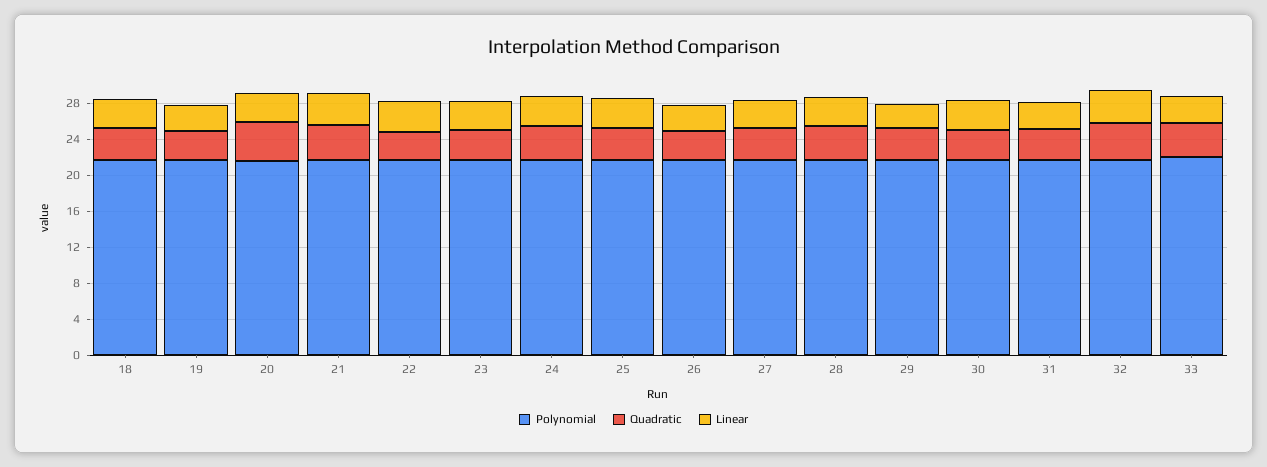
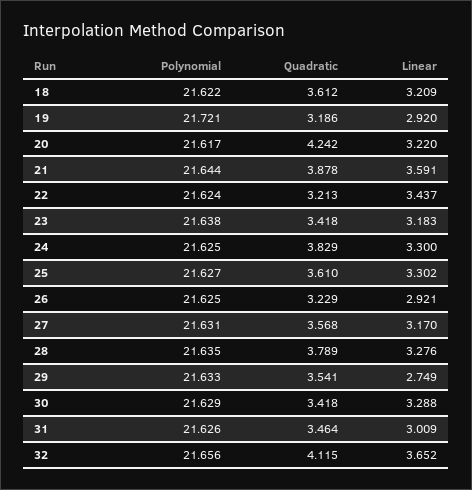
  {
    "Polynomial": {
      "18": 21.622,
      "19": 21.721,
      "20": 21.617,
      "21": 21.644,
      "22": 21.624,
      "23": 21.638,
      "24": 21.625,
      "25": 21.627,
      "26": 21.625,
      "27": 21.631,
      "28": 21.635,
      "29": 21.633,
      "30": 21.629,
      "31": 21.626,
-     "32": 21.656,
+     "32": 21.656
-     "33": 22
    },
    "Quadratic": {
      "18": 3.612,
      "19": 3.186,
      "20": 4.242,
      "21": 3.878,
      "22": 3.213,
      "23": 3.418,
      "24": 3.829,
      "25": 3.61,
      "26": 3.229,
      "27": 3.568,
      "28": 3.789,
      "29": 3.541,
      "30": 3.418,
      "31": 3.464,
-     "32": 4.115,
+     "32": 4.115
-     "33": 4
    },
    "Linear": {
      "18": 3.209,
      "19": 2.92,
      "20": 3.22,
      "21": 3.591,
      "22": 3.437,
      "23": 3.183,
      "24": 3.3,
      "25": 3.302,
      "26": 2.921,
      "27": 3.17,
      "28": 3.276,
      "29": 2.749,
      "30": 3.288,
      "31": 3.009,
-     "32": 3.652,
+     "32": 3.652
-     "33": 3
    }
  }

